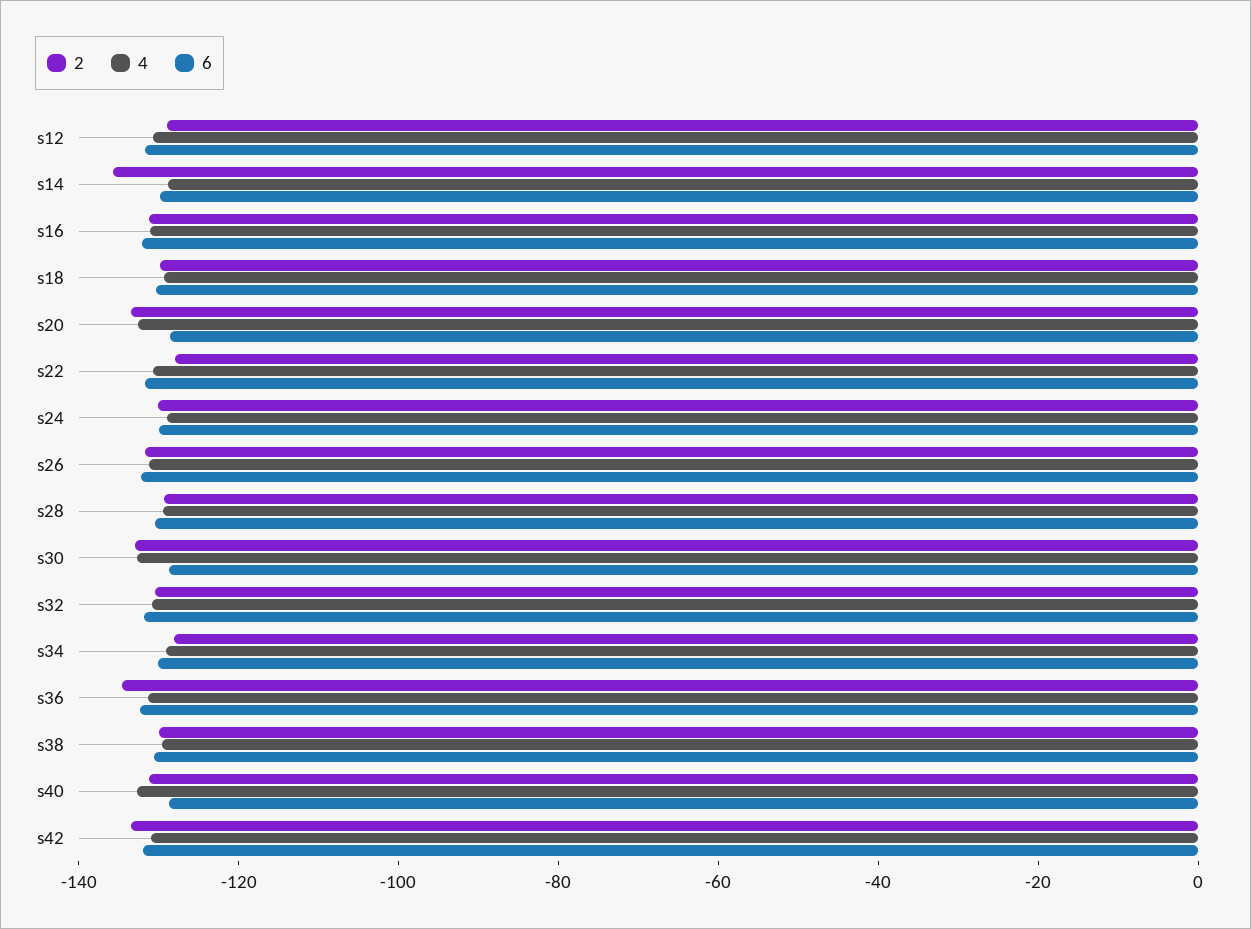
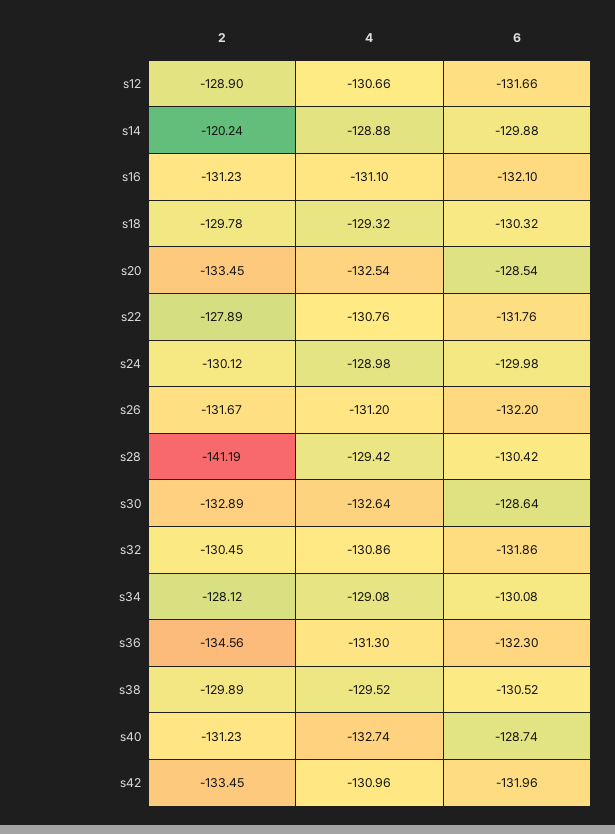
  {
    "2": {
      "s12": -128.9,
-     "s14": -135,
+     "s14": -120.24,
      "s16": -131.23,
      "s18": -129.78,
      "s20": -133.45,
      "s22": -127.89,
      "s24": -130.12,
      "s26": -131.67,
-     "s28": -130,
+     "s28": -141.19,
      "s30": -132.89,
      "s32": -130.45,
      "s34": -128.12,
      "s36": -134.56,
      "s38": -129.89,
      "s40": -131.23,
      "s42": -133.45
    },
    "4": {
      "s12": -130.66,
      "s14": -128.88,
      "s16": -131.1,
      "s18": -129.32,
      "s20": -132.54,
      "s22": -130.76,
      "s24": -128.98,
      "s26": -131.2,
      "s28": -129.42,
      "s30": -132.64,
      "s32": -130.86,
      "s34": -129.08,
      "s36": -131.3,
      "s38": -129.52,
      "s40": -132.74,
      "s42": -130.96
    },
    "6": {
      "s12": -131.66,
      "s14": -129.88,
      "s16": -132.1,
      "s18": -130.32,
      "s20": -128.54,
      "s22": -131.76,
      "s24": -129.98,
      "s26": -132.2,
      "s28": -130.42,
      "s30": -128.64,
      "s32": -131.86,
      "s34": -130.08,
      "s36": -132.3,
      "s38": -130.52,
      "s40": -128.74,
      "s42": -131.96
    }
  }

